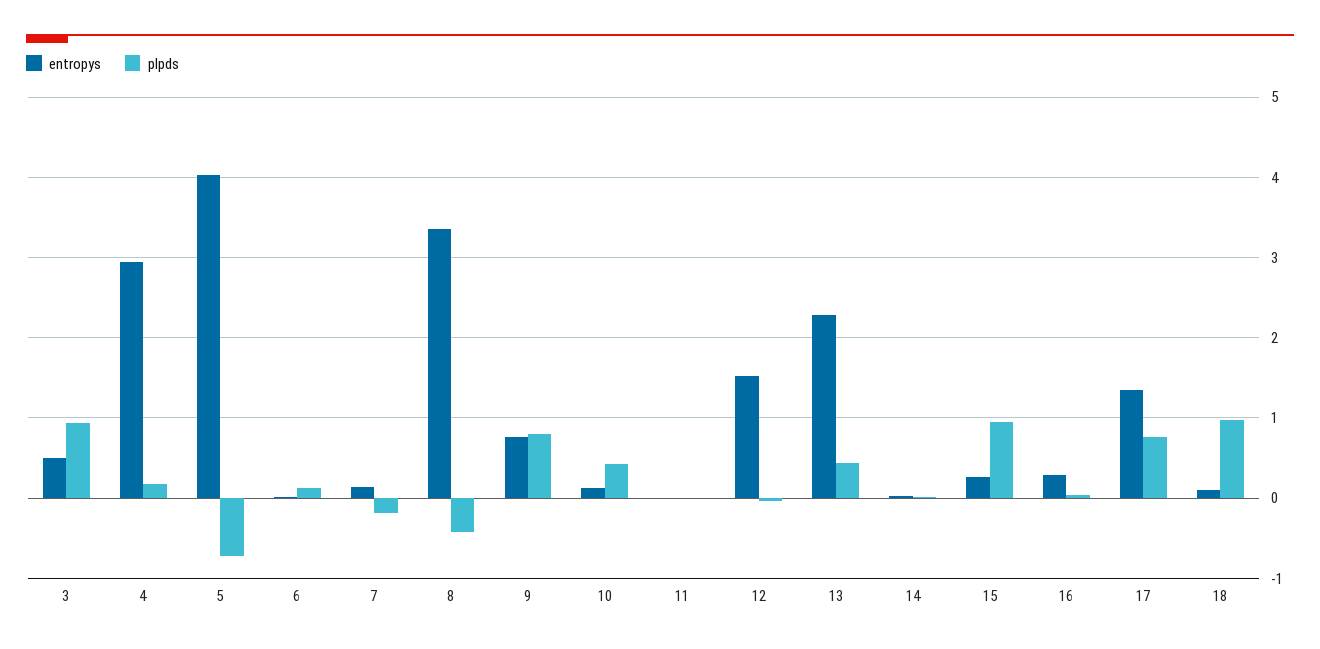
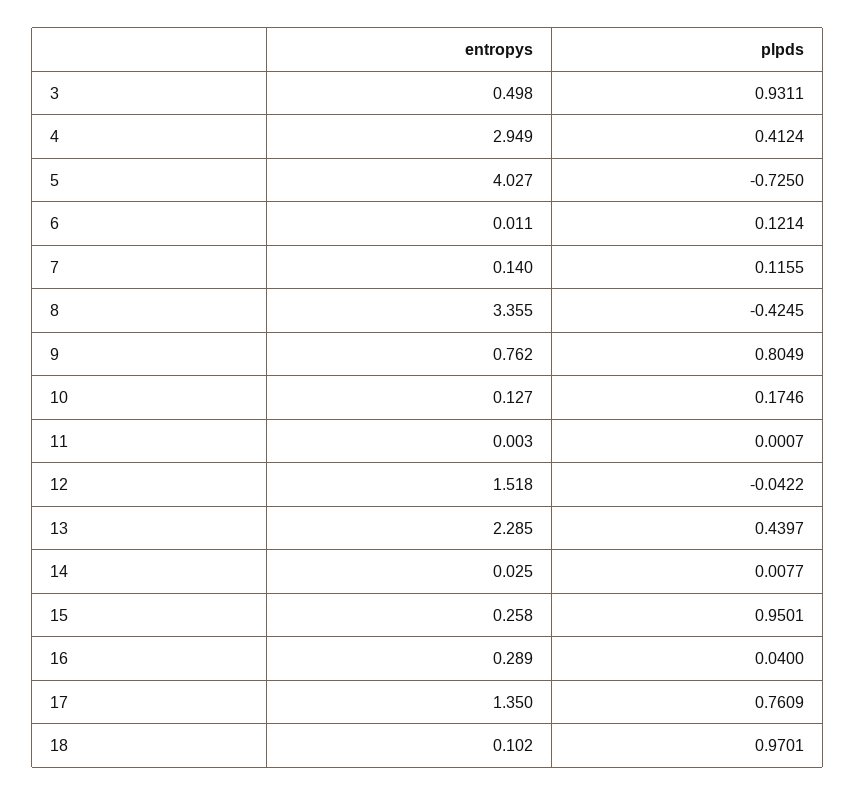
  {
    "entropys": {
      "3": 0.498,
      "4": 2.949,
      "5": 4.027,
      "6": 0.011,
      "7": 0.14,
      "8": 3.355,
      "9": 0.762,
      "10": 0.127,
      "11": 0.003,
      "12": 1.518,
      "13": 2.285,
      "14": 0.025,
      "15": 0.258,
      "16": 0.289,
      "17": 1.35,
      "18": 0.102
    },
    "plpds": {
      "3": 0.9311,
-     "4": 0.2,
+     "4": 0.4124,
      "5": -0.725,
      "6": 0.1214,
-     "7": -0.2,
+     "7": 0.1155,
      "8": -0.4245,
      "9": 0.8049,
-     "10": 0.4,
+     "10": 0.1746,
      "11": 0.0007,
      "12": -0.0422,
      "13": 0.4397,
      "14": 0.0077,
      "15": 0.9501,
      "16": 0.04,
      "17": 0.7609,
      "18": 0.9701
    }
  }

